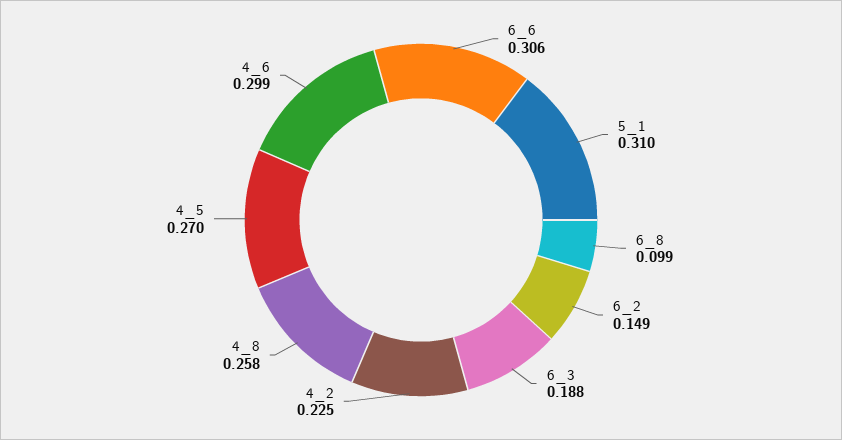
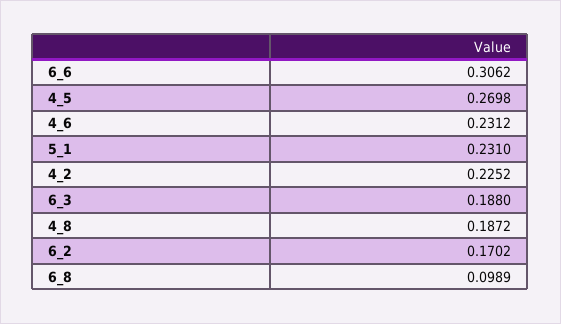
  {
    "6_6": 0.3062,
-   "5_1": 0.31,
+   "5_1": 0.231,
    "6_8": 0.0989,
-   "6_2": 0.149,
+   "6_2": 0.1702,
    "6_3": 0.188,
    "4_2": 0.2252,
-   "4_8": 0.258,
+   "4_8": 0.1872,
    "4_5": 0.2698,
-   "4_6": 0.299
+   "4_6": 0.2312
  }

